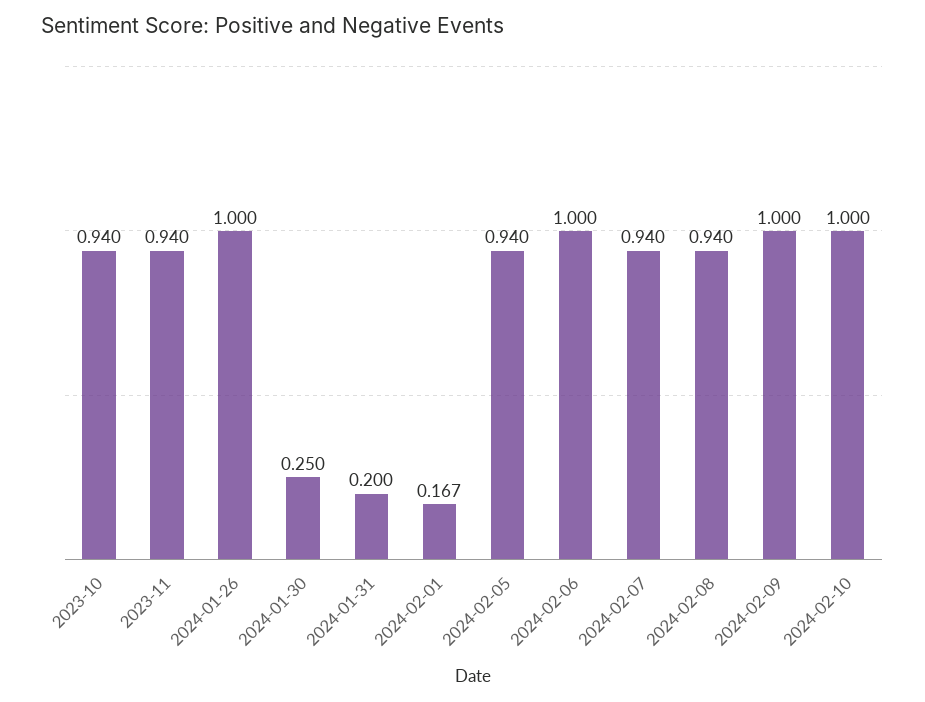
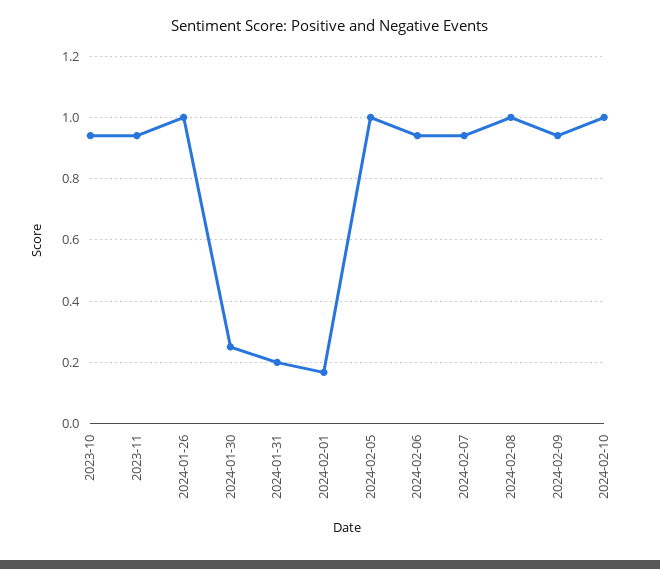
  {
    "2023-10": 0.94,
    "2023-11": 0.94,
    "2024-01-26": 1,
    "2024-01-30": 0.25,
    "2024-01-31": 0.2,
    "2024-02-01": 0.167,
-   "2024-02-05": 0.94,
+   "2024-02-05": 1,
-   "2024-02-06": 1,
+   "2024-02-06": 0.94,
    "2024-02-07": 0.94,
-   "2024-02-08": 0.94,
+   "2024-02-08": 1,
-   "2024-02-09": 1,
+   "2024-02-09": 0.94,
    "2024-02-10": 1
  }

